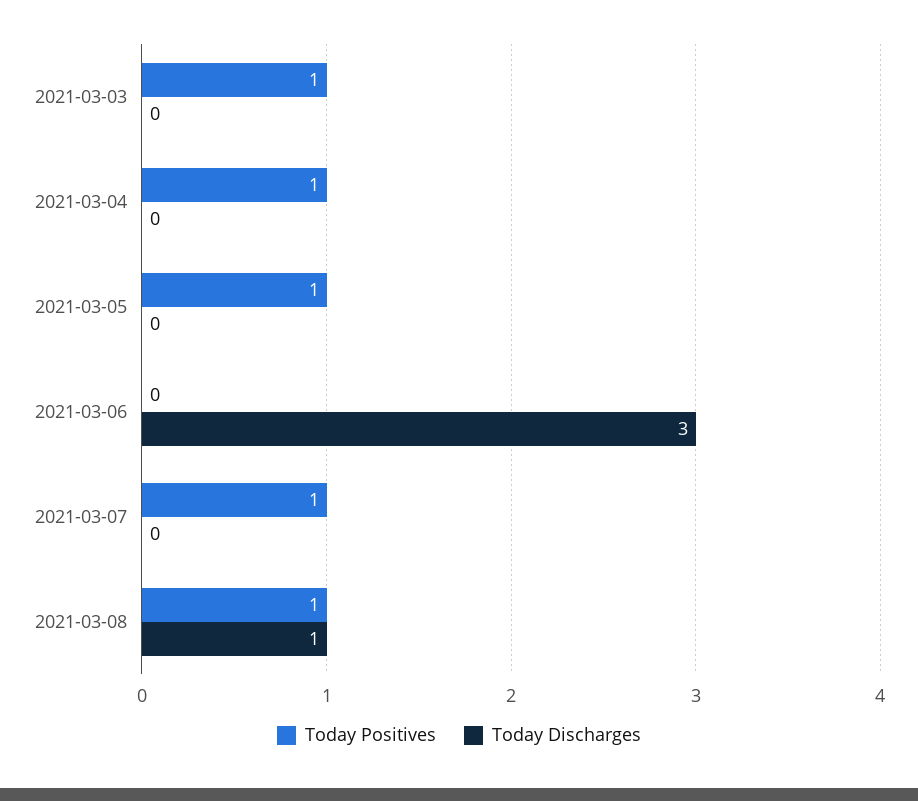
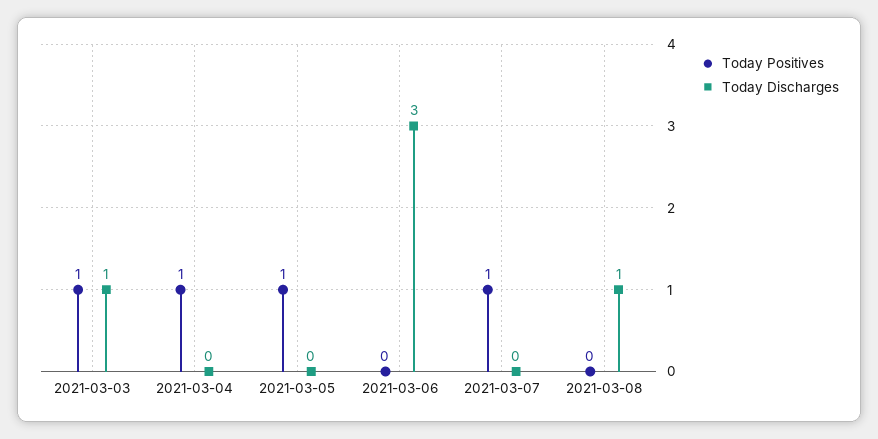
  {
    "Today Positives": {
      "2021-03-03": 1,
      "2021-03-04": 1,
      "2021-03-05": 1,
      "2021-03-06": 0,
      "2021-03-07": 1,
-     "2021-03-08": 1
+     "2021-03-08": 0
    },
    "Today Discharges": {
-     "2021-03-03": 0,
+     "2021-03-03": 1,
      "2021-03-04": 0,
      "2021-03-05": 0,
      "2021-03-06": 3,
      "2021-03-07": 0,
      "2021-03-08": 1
    }
  }

